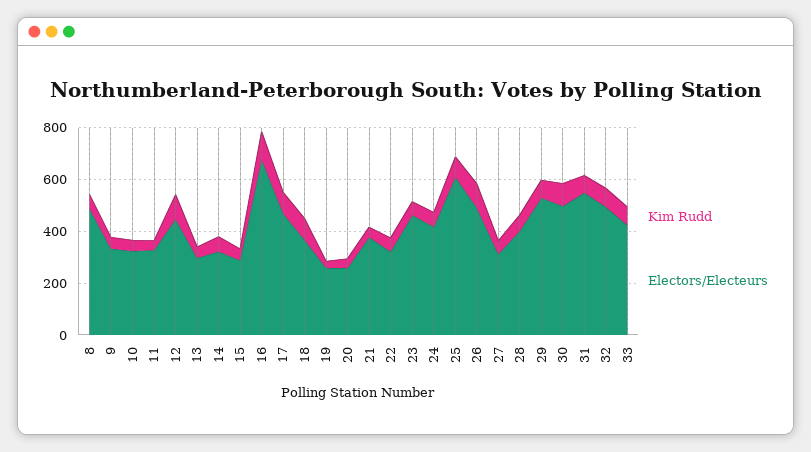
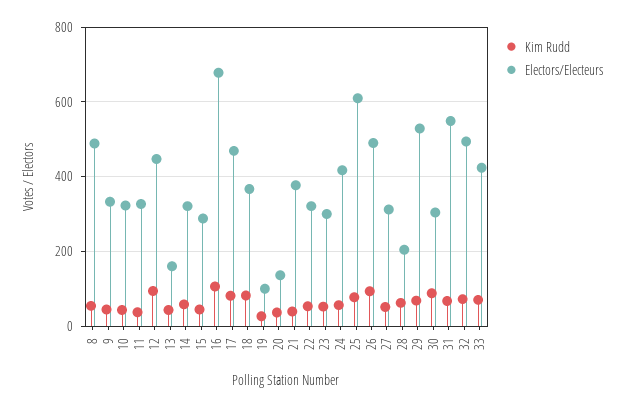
  {
    "Kim Rudd": {
      "8": 60,
      "9": 40,
      "10": 40,
      "11": 40,
      "12": 100,
      "13": 40,
      "14": 60,
      "15": 40,
      "16": 100,
      "17": 80,
      "18": 80,
      "19": 20,
      "20": 40,
      "21": 40,
      "22": 60,
      "23": 60,
      "24": 60,
      "25": 80,
      "26": 100,
      "27": 60,
      "28": 60,
      "29": 60,
      "30": 80,
      "31": 60,
      "32": 80,
      "33": 80
    },
    "Electors/Electeurs": {
      "8": 480,
      "9": 340,
      "10": 320,
      "11": 320,
      "12": 440,
-     "13": 300,
+     "13": 160,
      "14": 320,
      "15": 280,
      "16": 680,
      "17": 460,
      "18": 360,
-     "19": 250,
+     "19": 100,
-     "20": 250,
+     "20": 140,
      "21": 380,
      "22": 320,
-     "23": 450,
+     "23": 300,
      "24": 420,
      "25": 620,
      "26": 500,
      "27": 320,
-     "28": 400,
+     "28": 200,
      "29": 520,
-     "30": 500,
+     "30": 300,
      "31": 540,
      "32": 500,
      "33": 420
    }
  }

